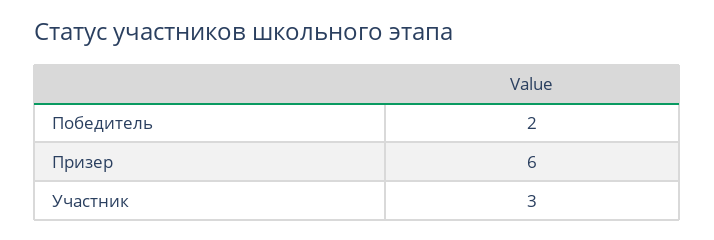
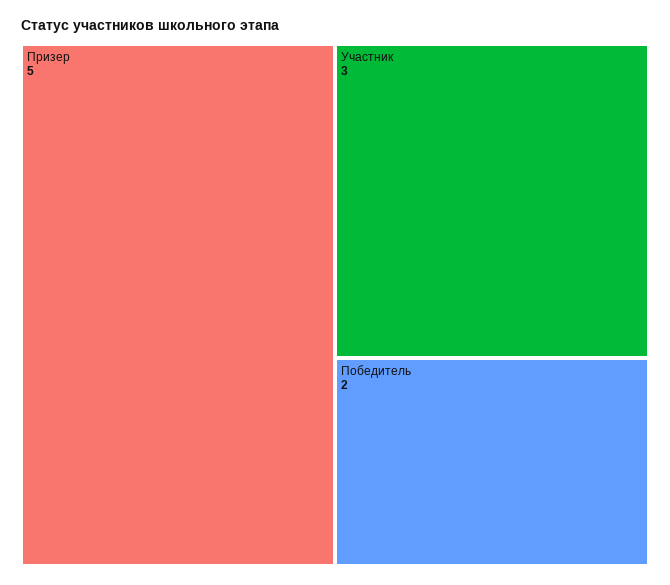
  {
    "Победитель": 2,
-   "Призер": 6,
+   "Призер": 5,
    "Участник": 3
  }

